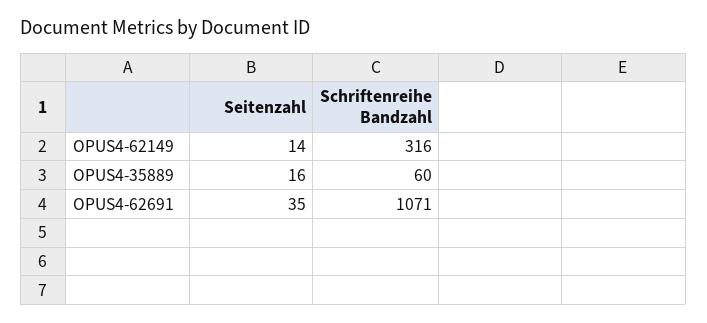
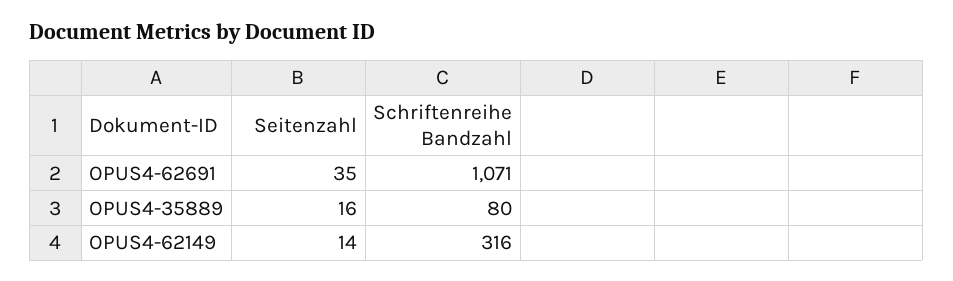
  {
    "Seitenzahl": {
      "OPUS4-62149": 14,
      "OPUS4-35889": 16,
      "OPUS4-62691": 35
    },
    "Schriftenreihe Bandzahl": {
      "OPUS4-62149": 316,
-     "OPUS4-35889": 60,
+     "OPUS4-35889": 80,
      "OPUS4-62691": 1071
    }
  }

